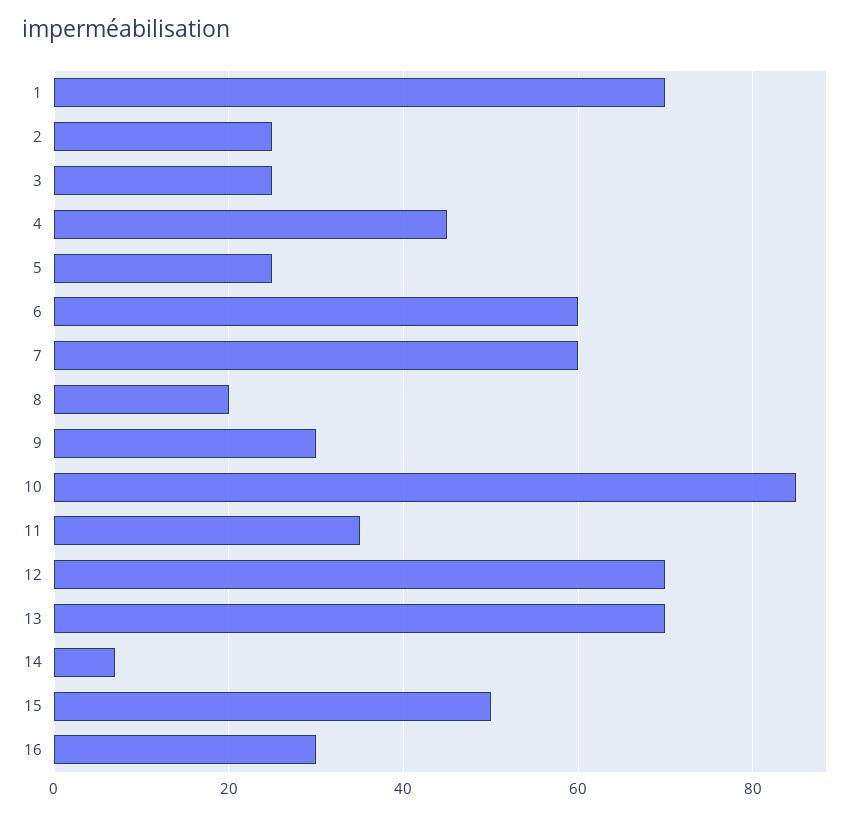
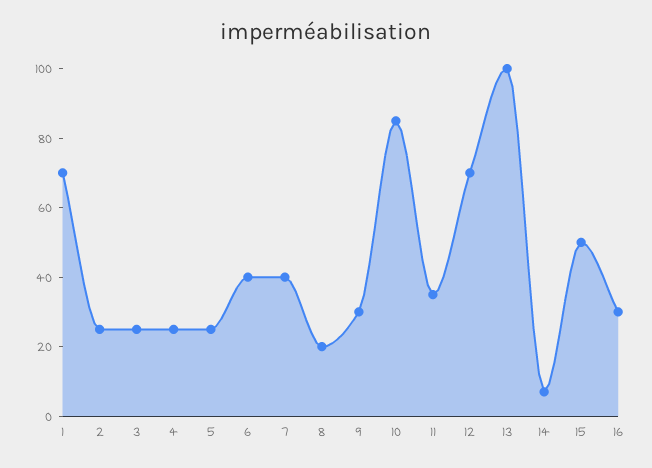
  {
    "1": 70,
    "2": 25,
    "3": 25,
-   "4": 45,
+   "4": 25,
    "5": 25,
-   "6": 60,
+   "6": 40,
-   "7": 60,
+   "7": 40,
    "8": 20,
    "9": 30,
    "10": 85,
    "11": 35,
    "12": 70,
-   "13": 70,
+   "13": 100,
    "14": 5,
    "15": 50,
    "16": 30
  }

